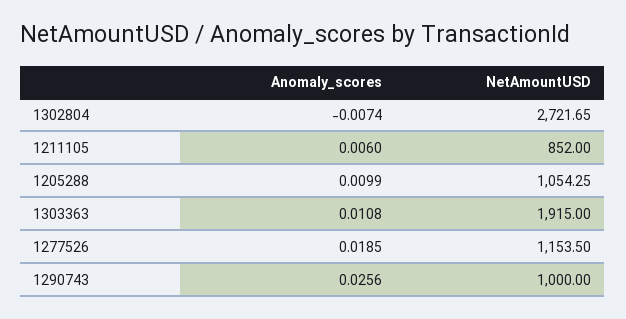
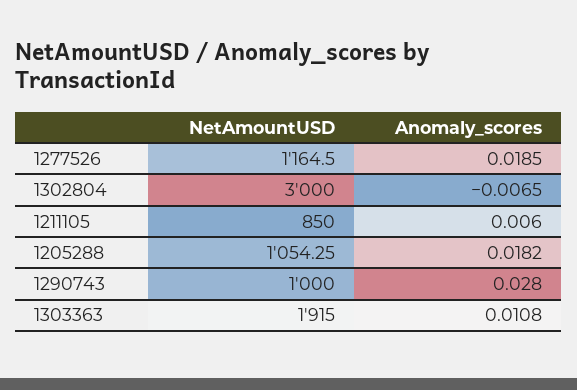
  {
    "Anomaly_scores": {
-     "1302804": -0.0074,
+     "1302804": -0.0065,
      "1211105": 0.006,
-     "1205288": 0.0099,
+     "1205288": 0.0182,
      "1303363": 0.0108,
      "1277526": 0.0185,
-     "1290743": 0.0256
+     "1290743": 0.028
    },
    "NetAmountUSD": {
-     "1302804": 2721.65,
+     "1302804": 3000,
-     "1211105": 852,
+     "1211105": 850,
      "1205288": 1054.25,
      "1303363": 1915,
-     "1277526": 1153.5,
+     "1277526": 1164.5,
      "1290743": 1000
    }
  }

